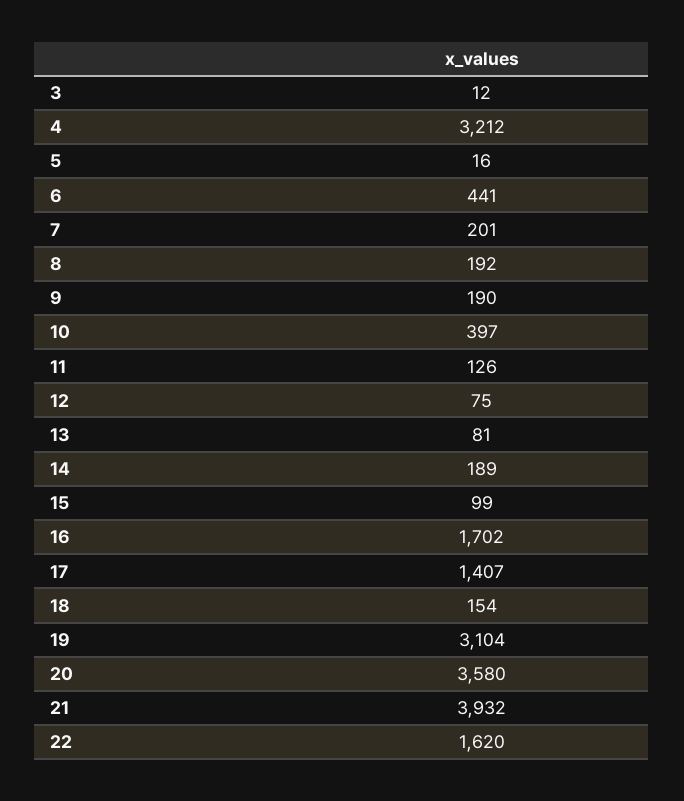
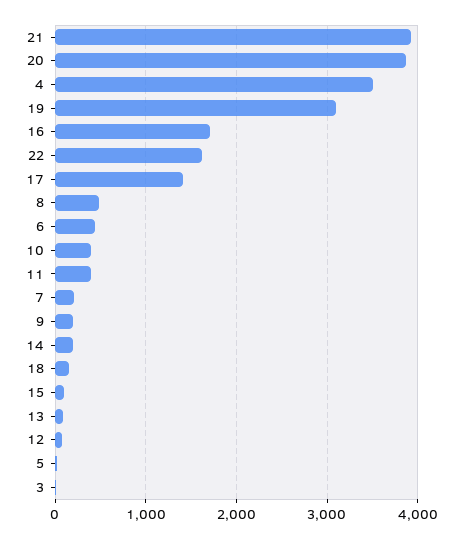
  {
    "3": 12,
-   "4": 3212,
+   "4": 3500,
    "5": 16,
    "6": 441,
    "7": 201,
-   "8": 192,
+   "8": 500,
    "9": 190,
    "10": 397,
-   "11": 126,
+   "11": 400,
    "12": 75,
    "13": 81,
    "14": 189,
    "15": 99,
    "16": 1702,
    "17": 1407,
    "18": 154,
    "19": 3104,
-   "20": 3580,
+   "20": 3900,
    "21": 3932,
    "22": 1620
  }

